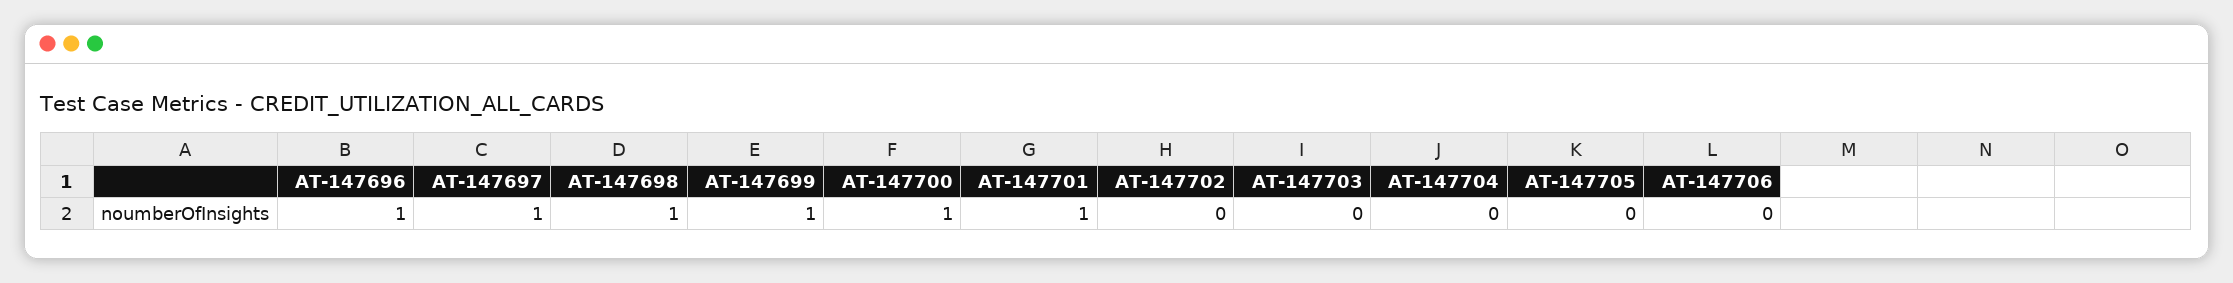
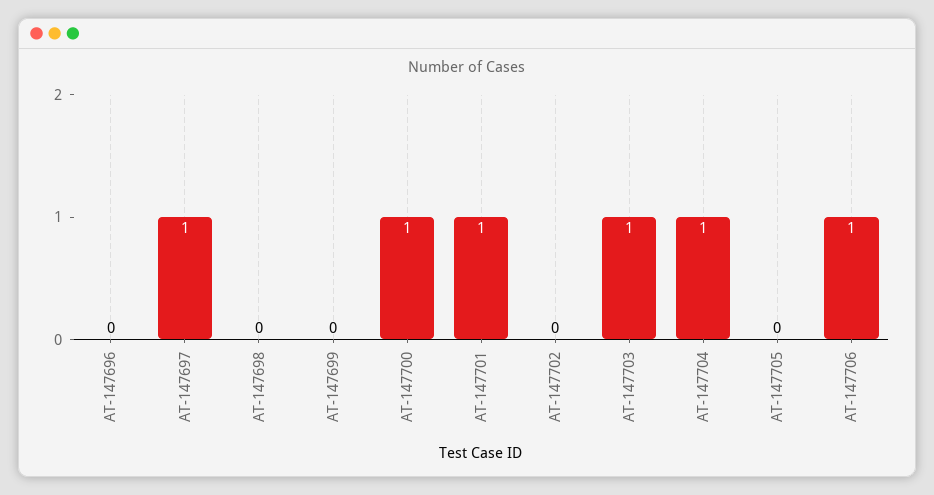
  {
-   "AT-147696": 1,
+   "AT-147696": 0,
    "AT-147697": 1,
-   "AT-147698": 1,
+   "AT-147698": 0,
-   "AT-147699": 1,
+   "AT-147699": 0,
    "AT-147700": 1,
    "AT-147701": 1,
    "AT-147702": 0,
-   "AT-147703": 0,
+   "AT-147703": 1,
-   "AT-147704": 0,
+   "AT-147704": 1,
    "AT-147705": 0,
-   "AT-147706": 0
+   "AT-147706": 1
  }

